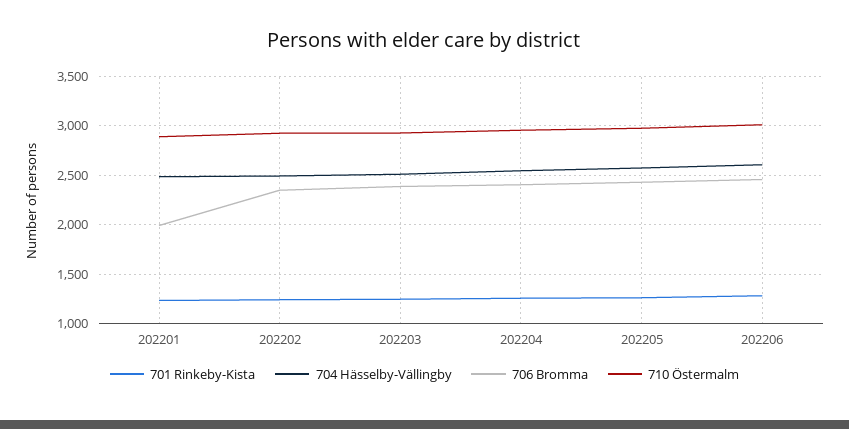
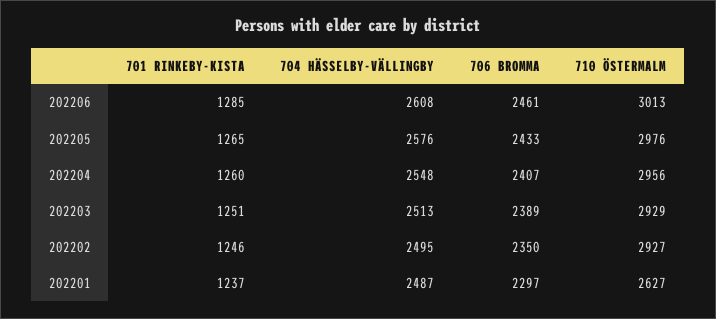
  {
    "701 Rinkeby-Kista": {
      "202201": 1237,
      "202202": 1246,
      "202203": 1251,
      "202204": 1260,
      "202205": 1265,
      "202206": 1285
    },
    "704 Hässelby-Vällingby": {
      "202201": 2487,
      "202202": 2495,
      "202203": 2513,
      "202204": 2548,
      "202205": 2576,
      "202206": 2608
    },
    "706 Bromma": {
-     "202201": 2000,
+     "202201": 2297,
      "202202": 2350,
      "202203": 2389,
      "202204": 2407,
      "202205": 2433,
      "202206": 2461
    },
    "710 Östermalm": {
-     "202201": 2900,
+     "202201": 2627,
      "202202": 2927,
      "202203": 2929,
      "202204": 2956,
      "202205": 2976,
      "202206": 3013
    }
  }

